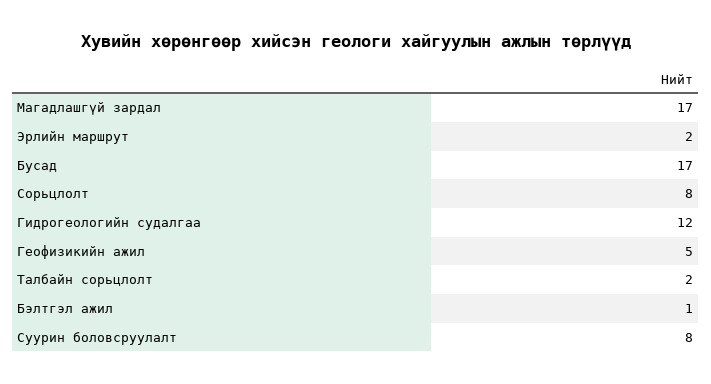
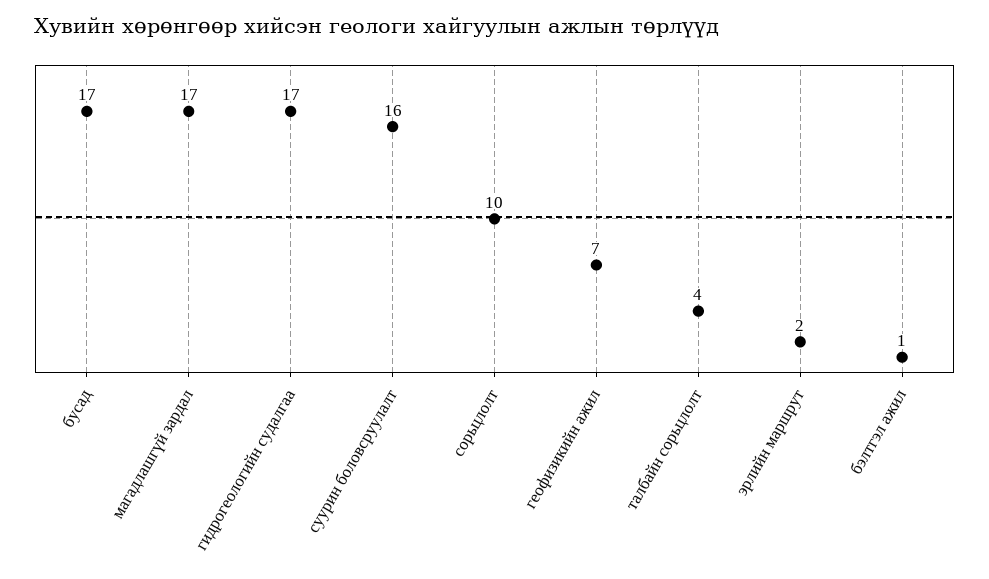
  {
    "Магадлашгүй зардал": 17,
    "Эрлийн маршрут": 2,
    "Бусад": 17,
-   "Сорьцлолт": 8,
+   "Сорьцлолт": 10,
-   "Гидрогеологийн судалгаа": 12,
+   "Гидрогеологийн судалгаа": 17,
-   "Геофизикийн ажил": 5,
+   "Геофизикийн ажил": 7,
-   "Талбайн сорьцлолт": 2,
+   "Талбайн сорьцлолт": 4,
    "Бэлтгэл ажил": 1,
-   "Суурин боловсруулалт": 8
+   "Суурин боловсруулалт": 16
  }

